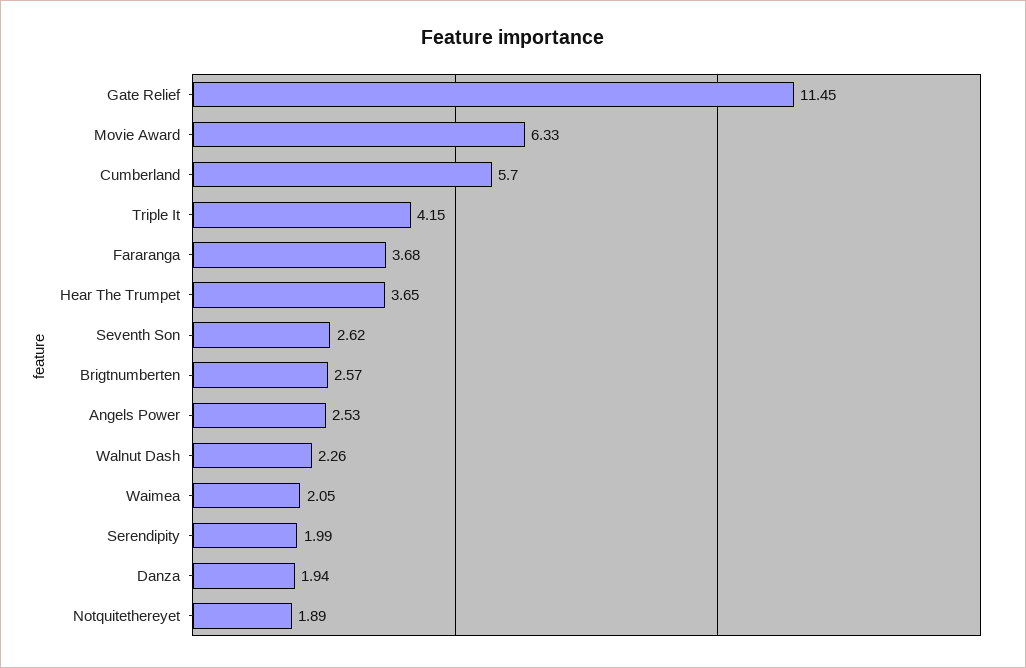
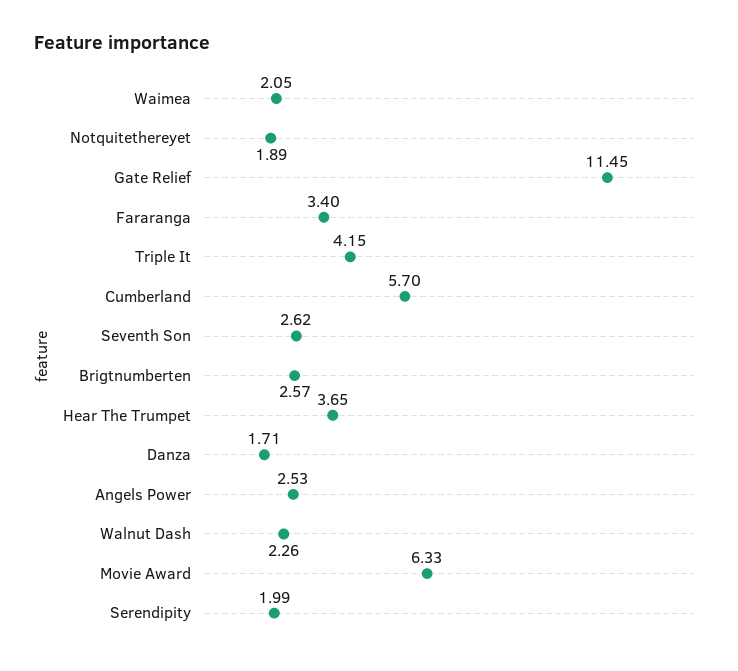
  {
    "Gate Relief": 11.45,
    "Movie Award": 6.33,
    "Cumberland": 5.7,
    "Triple It": 4.15,
-   "Fararanga": 3.68,
+   "Fararanga": 3.4,
    "Hear The Trumpet": 3.65,
    "Seventh Son": 2.62,
    "Brigtnumberten": 2.57,
    "Angels Power": 2.53,
    "Walnut Dash": 2.26,
    "Waimea": 2.05,
    "Serendipity": 1.99,
-   "Danza": 1.94,
+   "Danza": 1.71,
    "Notquitethereyet": 1.89
  }

